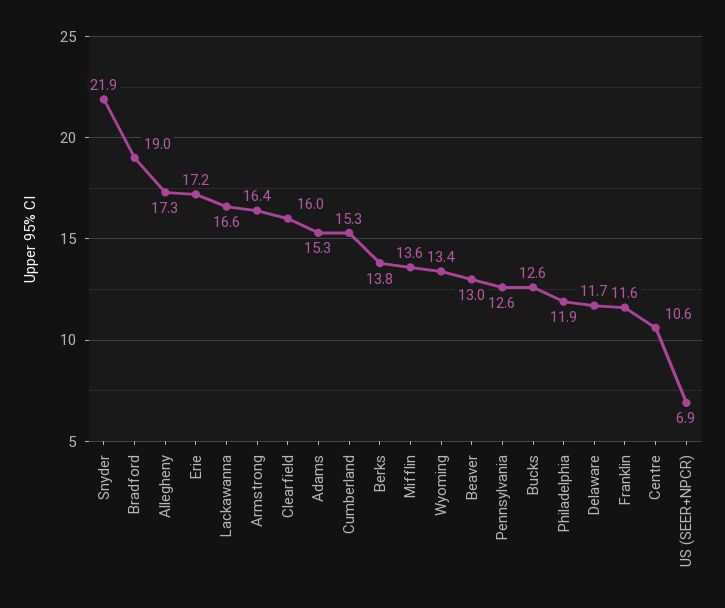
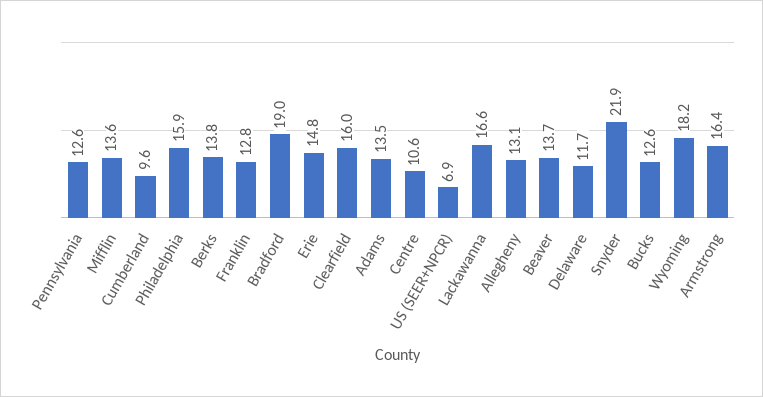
  {
    "Snyder": 21.9,
    "Bradford": 19,
-   "Allegheny": 17.3,
+   "Allegheny": 13.1,
-   "Erie": 17.2,
+   "Erie": 14.8,
    "Lackawanna": 16.6,
    "Armstrong": 16.4,
    "Clearfield": 16,
-   "Adams": 15.3,
+   "Adams": 13.5,
-   "Cumberland": 15.3,
+   "Cumberland": 9.6,
    "Berks": 13.8,
    "Mifflin": 13.6,
-   "Wyoming": 13.4,
+   "Wyoming": 18.2,
-   "Beaver": 13,
+   "Beaver": 13.7,
    "Pennsylvania": 12.6,
    "Bucks": 12.6,
-   "Philadelphia": 11.9,
+   "Philadelphia": 15.9,
    "Delaware": 11.7,
-   "Franklin": 11.6,
+   "Franklin": 12.8,
    "Centre": 10.6,
    "US (SEER+NPCR)": 6.9
  }

